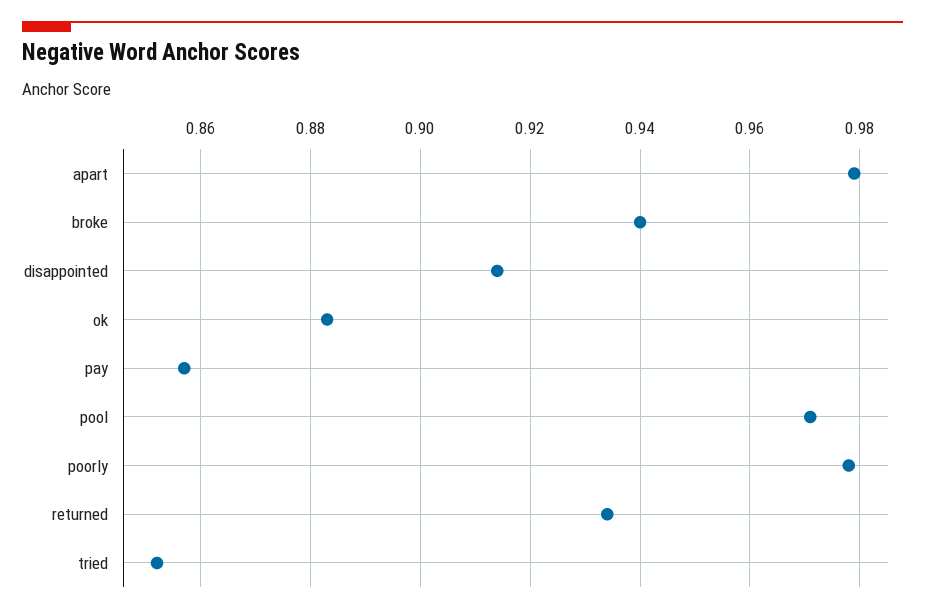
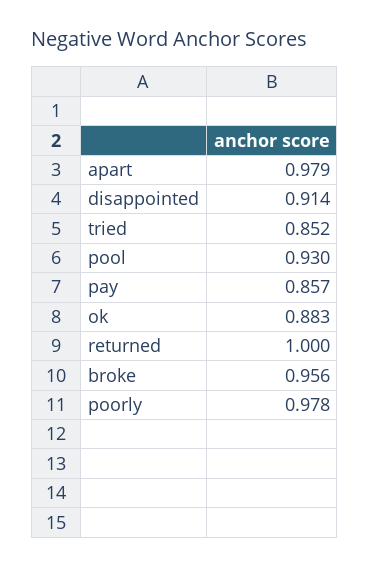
  {
    "apart": 0.979,
-   "broke": 0.94,
+   "broke": 0.956,
    "disappointed": 0.914,
    "ok": 0.883,
    "pay": 0.857,
-   "pool": 0.97,
+   "pool": 0.93,
    "poorly": 0.978,
-   "returned": 0.935,
+   "returned": 1,
    "tried": 0.852
  }

